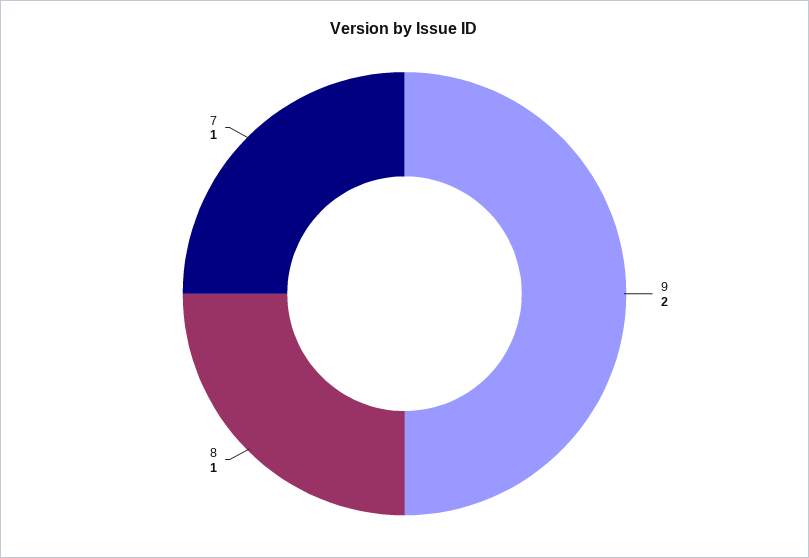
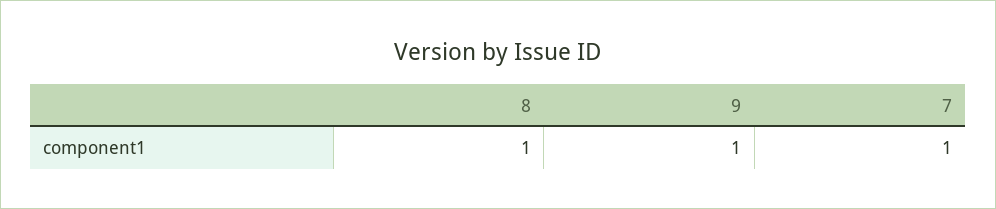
  {
-   "9": 2,
+   "9": 1,
    "8": 1,
    "7": 1
  }

